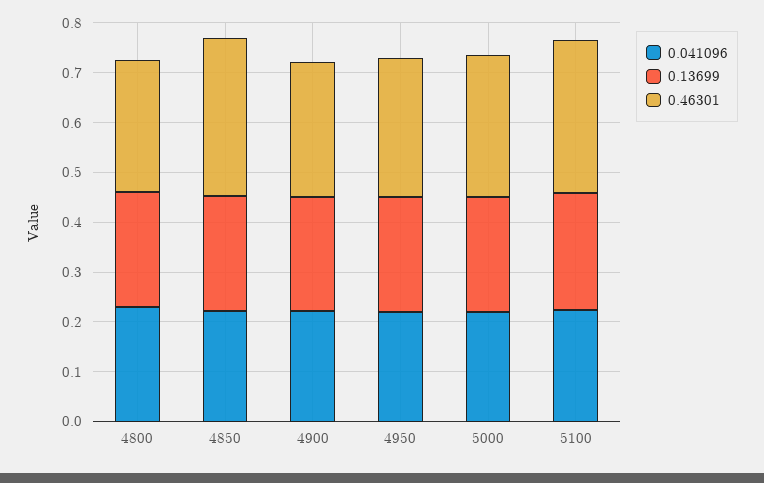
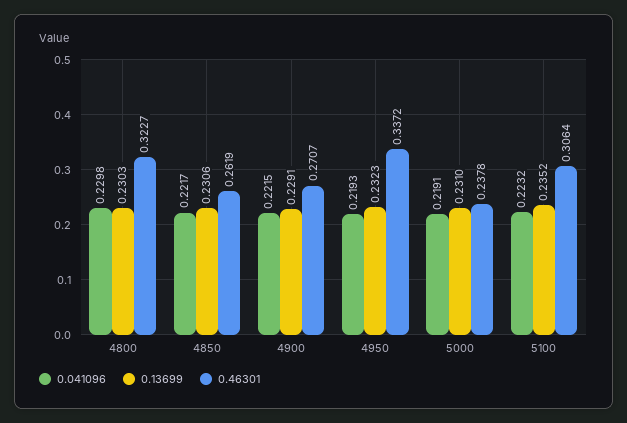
  {
    "0.041096": {
      "4800": 0.2298,
      "4850": 0.2217,
      "4900": 0.2215,
      "4950": 0.2193,
      "5000": 0.2191,
      "5100": 0.2232
    },
    "0.13699": {
      "4800": 0.2303,
      "4850": 0.2306,
      "4900": 0.2291,
      "4950": 0.2323,
      "5000": 0.231,
      "5100": 0.2352
    },
    "0.46301": {
-     "4800": 0.26,
+     "4800": 0.3227,
-     "4850": 0.32,
+     "4850": 0.2619,
      "4900": 0.2707,
-     "4950": 0.28,
+     "4950": 0.3372,
-     "5000": 0.28,
+     "5000": 0.2378,
      "5100": 0.3064
    }
  }

